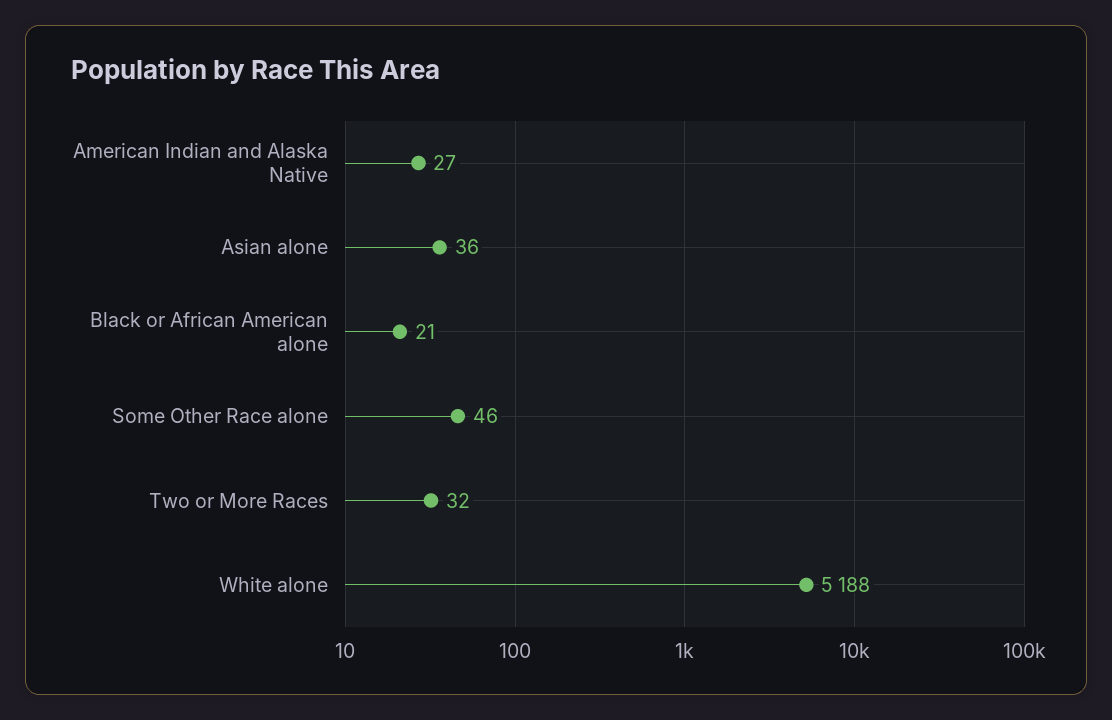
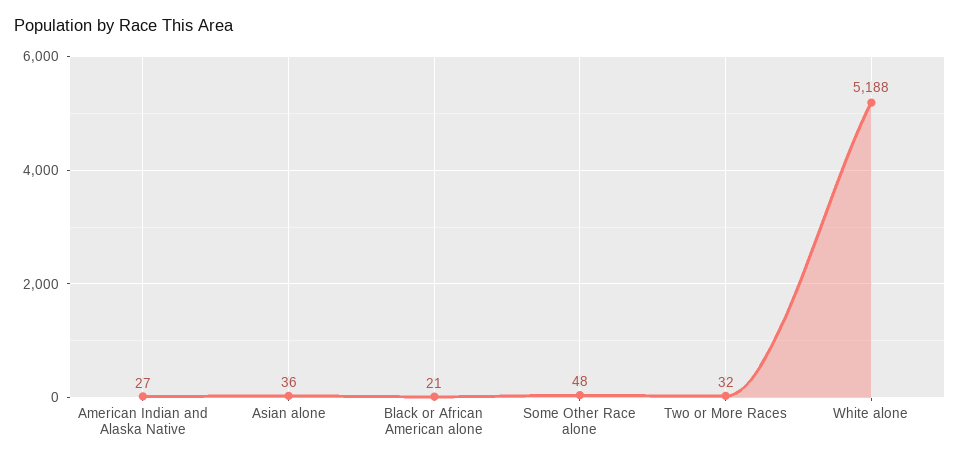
  {
    "American Indian and Alaska Native": 27,
    "Asian alone": 36,
    "Black or African American alone": 21,
-   "Some Other Race alone": 46,
+   "Some Other Race alone": 48,
    "Two or More Races": 32,
    "White alone": 5188
  }

